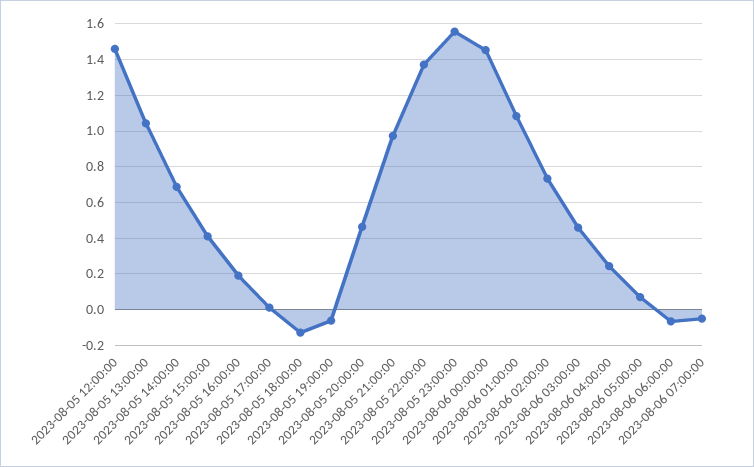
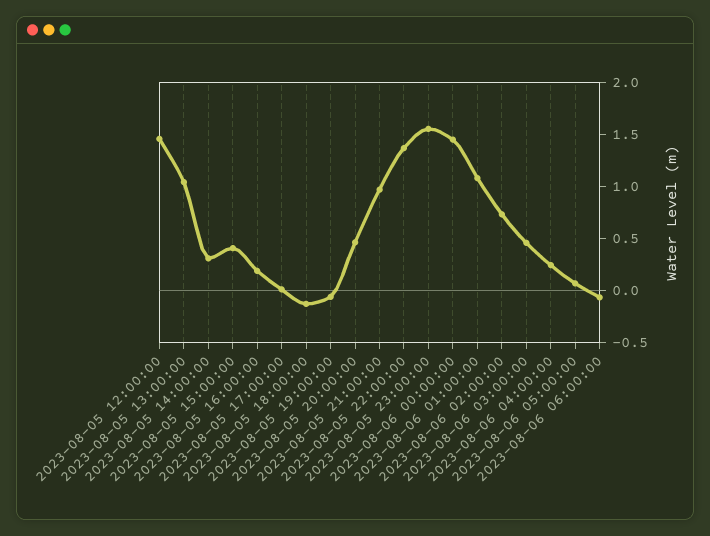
  {
    "2023-08-05 12:00:00": 1.45,
    "2023-08-05 13:00:00": 1.05,
-   "2023-08-05 14:00:00": 0.7,
+   "2023-08-05 14:00:00": 0.3,
    "2023-08-05 15:00:00": 0.4,
    "2023-08-05 16:00:00": 0.2,
    "2023-08-05 17:00:00": 0,
    "2023-08-05 18:00:00": -0.15,
    "2023-08-05 19:00:00": -0.05,
    "2023-08-05 20:00:00": 0.45,
    "2023-08-05 21:00:00": 0.95,
    "2023-08-05 22:00:00": 1.35,
    "2023-08-05 23:00:00": 1.55,
    "2023-08-06 00:00:00": 1.45,
    "2023-08-06 01:00:00": 1.1,
    "2023-08-06 02:00:00": 0.75,
    "2023-08-06 03:00:00": 0.45,
    "2023-08-06 04:00:00": 0.25,
    "2023-08-06 05:00:00": 0.05,
-   "2023-08-06 06:00:00": -0.05,
+   "2023-08-06 06:00:00": -0.05
-   "2023-08-06 07:00:00": -0.05
  }

